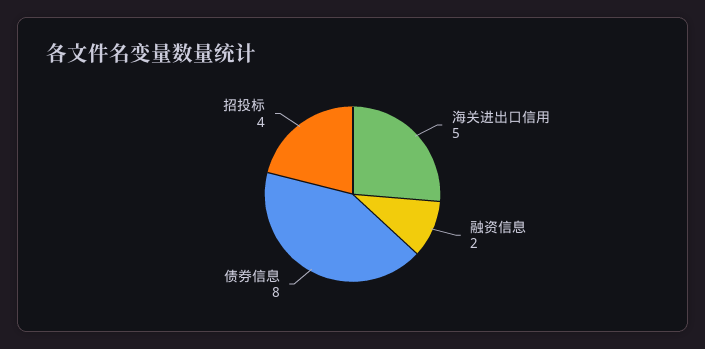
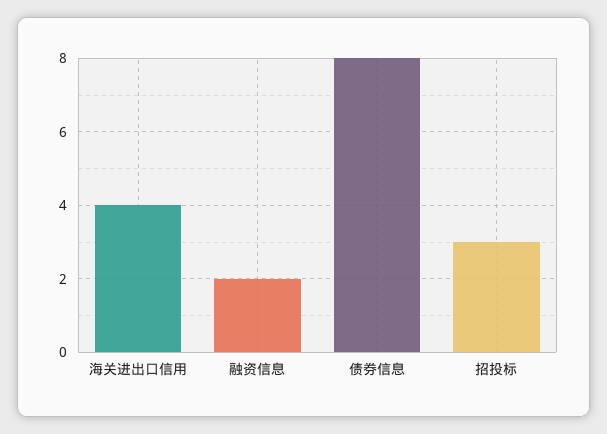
  {
-   "海关进出口信用": 5,
+   "海关进出口信用": 4,
    "融资信息": 2,
    "债券信息": 8,
-   "招投标": 4
+   "招投标": 3
  }

